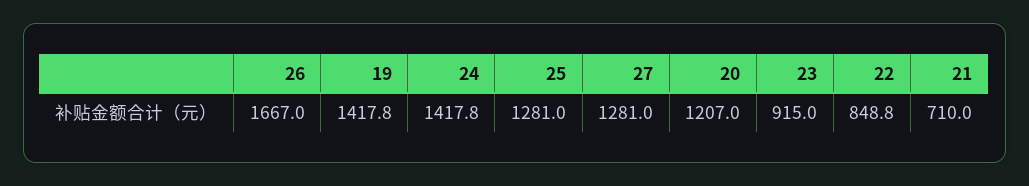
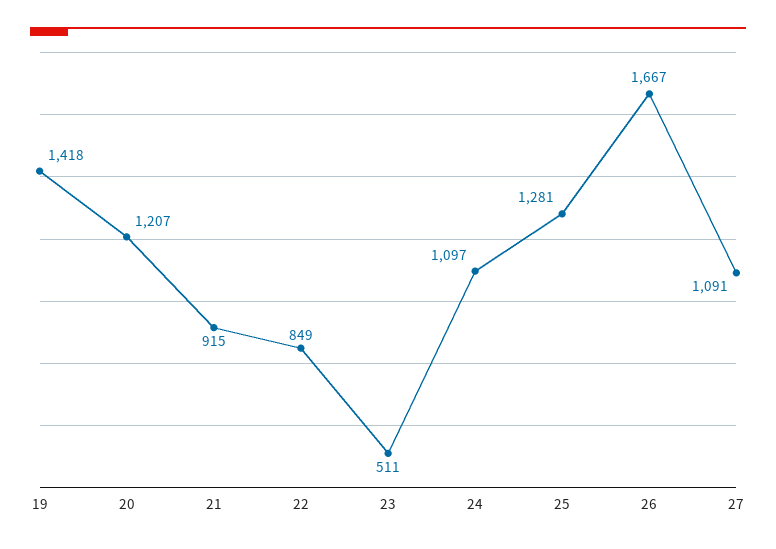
  {
    "26": 1667,
    "19": 1417.8,
-   "24": 1417.8,
+   "24": 1097,
    "25": 1281,
-   "27": 1281,
+   "27": 1091,
    "20": 1207,
-   "23": 915,
+   "23": 511,
    "22": 848.8,
-   "21": 710
+   "21": 915
  }

